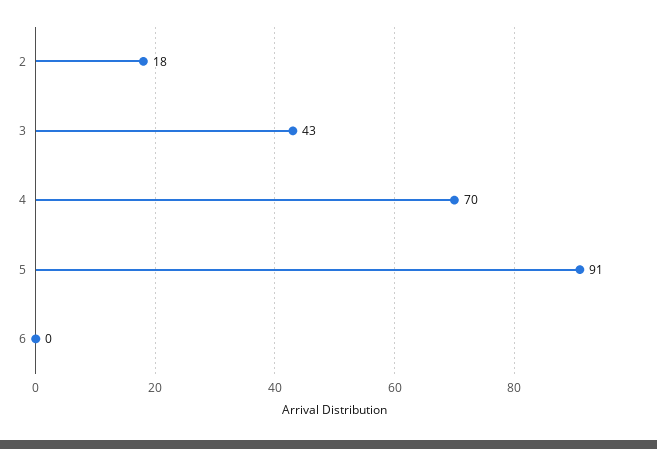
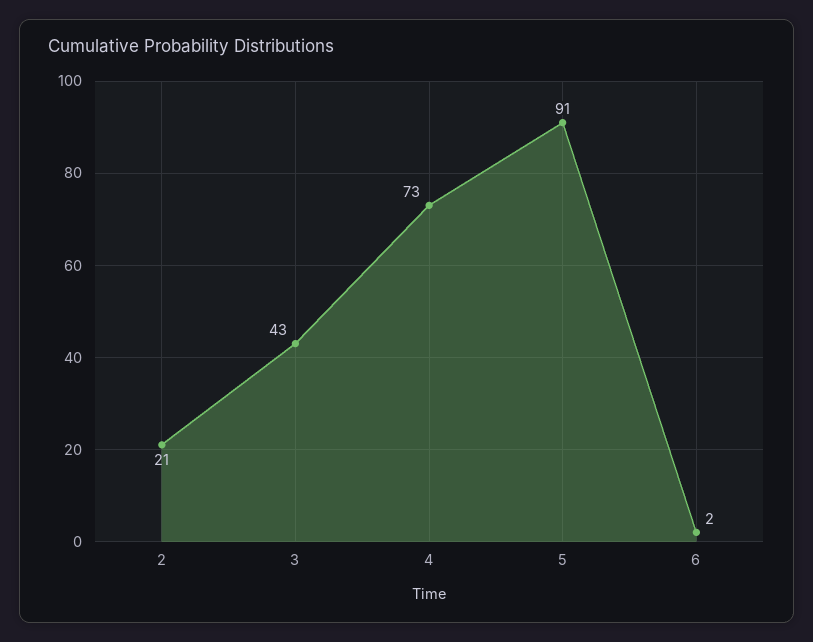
  {
-   "2": 18,
+   "2": 21,
    "3": 43,
-   "4": 70,
+   "4": 73,
    "5": 91,
-   "6": 0
+   "6": 2
  }

